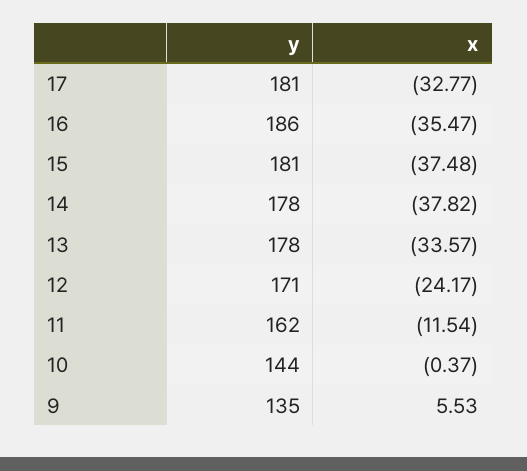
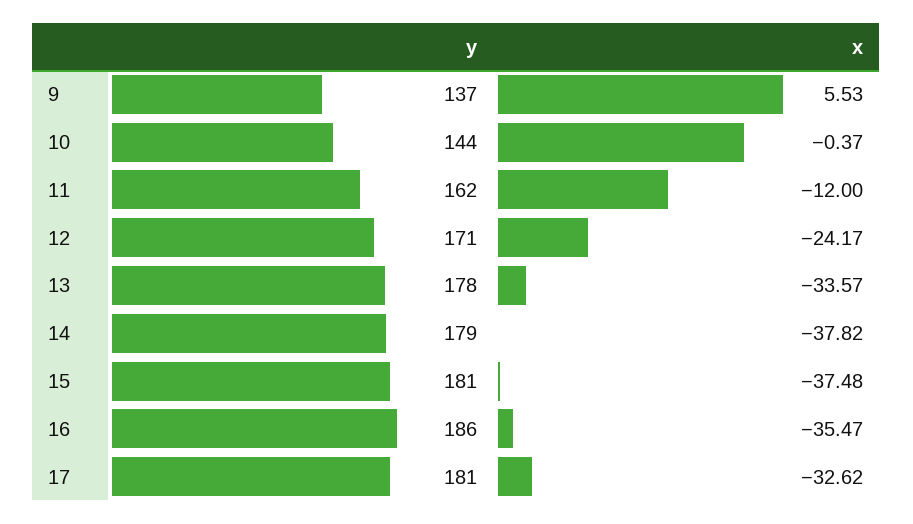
  {
    "y": {
      "17": 181,
      "16": 186,
      "15": 181,
-     "14": 178,
+     "14": 179,
      "13": 178,
      "12": 171,
      "11": 162,
      "10": 144,
-     "9": 135
+     "9": 137
    },
    "x": {
-     "17": -32.77,
+     "17": -32.62,
      "16": -35.47,
      "15": -37.48,
      "14": -37.82,
      "13": -33.57,
      "12": -24.17,
-     "11": -11.54,
+     "11": -12,
      "10": -0.37,
      "9": 5.53
    }
  }

